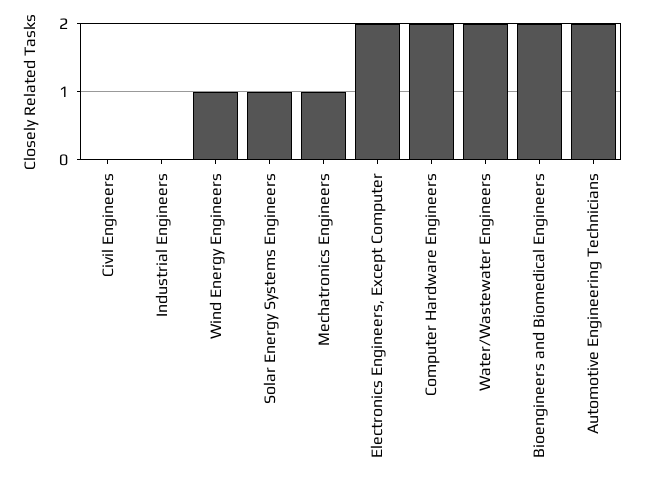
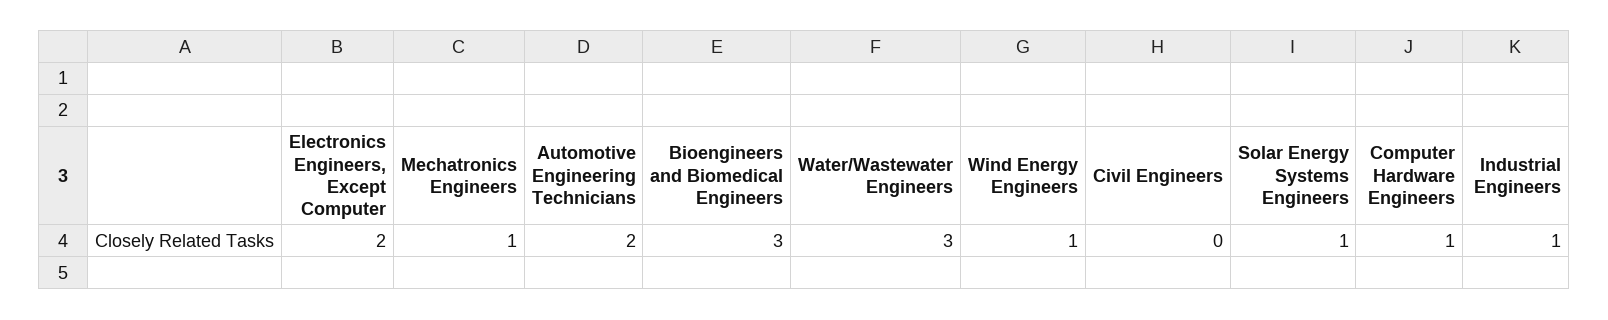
  {
    "Civil Engineers": 0,
-   "Industrial Engineers": 0,
+   "Industrial Engineers": 1,
    "Wind Energy Engineers": 1,
    "Solar Energy Systems Engineers": 1,
    "Mechatronics Engineers": 1,
    "Electronics Engineers, Except Computer": 2,
-   "Computer Hardware Engineers": 2,
+   "Computer Hardware Engineers": 1,
-   "Water/Wastewater Engineers": 2,
+   "Water/Wastewater Engineers": 3,
-   "Bioengineers and Biomedical Engineers": 2,
+   "Bioengineers and Biomedical Engineers": 3,
    "Automotive Engineering Technicians": 2
  }

